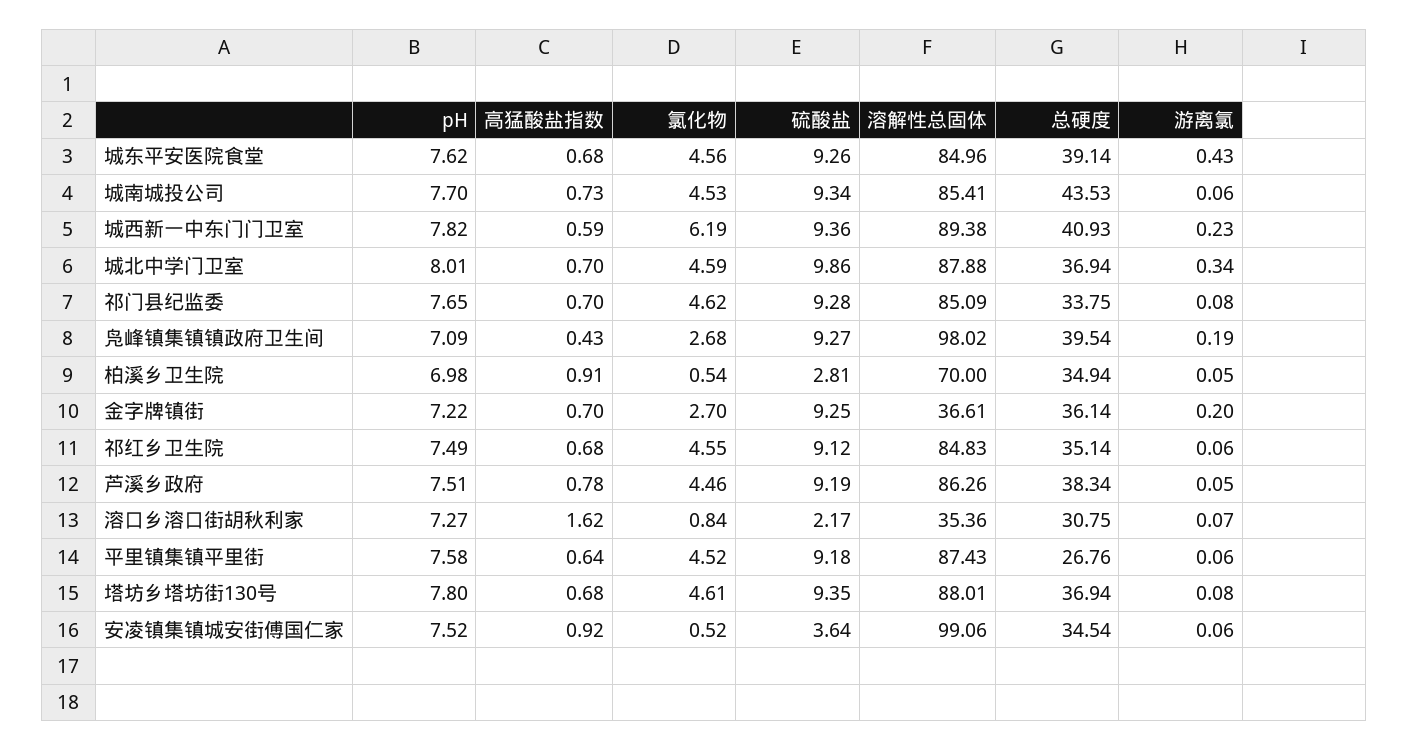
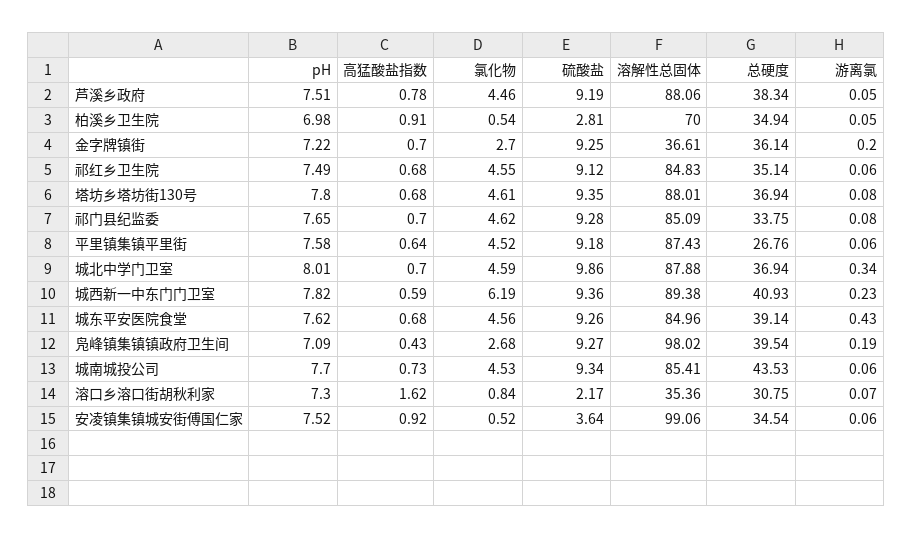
  {
    "pH": {
      "城东平安医院食堂": 7.62,
      "城南城投公司": 7.7,
      "城西新一中东门门卫室": 7.82,
      "城北中学门卫室": 8.01,
      "祁门县纪监委": 7.65,
      "凫峰镇集镇镇政府卫生间": 7.09,
      "柏溪乡卫生院": 6.98,
      "金字牌镇街": 7.22,
      "祁红乡卫生院": 7.49,
      "芦溪乡政府": 7.51,
-     "溶口乡溶口街胡秋利家": 7.27,
+     "溶口乡溶口街胡秋利家": 7.3,
      "平里镇集镇平里街": 7.58,
      "塔坊乡塔坊街130号": 7.8,
      "安凌镇集镇城安街傅国仁家": 7.52
    },
    "高猛酸盐指数": {
      "城东平安医院食堂": 0.68,
      "城南城投公司": 0.73,
      "城西新一中东门门卫室": 0.59,
      "城北中学门卫室": 0.7,
      "祁门县纪监委": 0.7,
      "凫峰镇集镇镇政府卫生间": 0.43,
      "柏溪乡卫生院": 0.91,
      "金字牌镇街": 0.7,
      "祁红乡卫生院": 0.68,
      "芦溪乡政府": 0.78,
      "溶口乡溶口街胡秋利家": 1.62,
      "平里镇集镇平里街": 0.64,
      "塔坊乡塔坊街130号": 0.68,
      "安凌镇集镇城安街傅国仁家": 0.92
    },
    "氯化物": {
      "城东平安医院食堂": 4.56,
      "城南城投公司": 4.53,
      "城西新一中东门门卫室": 6.19,
      "城北中学门卫室": 4.59,
      "祁门县纪监委": 4.62,
      "凫峰镇集镇镇政府卫生间": 2.68,
      "柏溪乡卫生院": 0.54,
      "金字牌镇街": 2.7,
      "祁红乡卫生院": 4.55,
      "芦溪乡政府": 4.46,
      "溶口乡溶口街胡秋利家": 0.84,
      "平里镇集镇平里街": 4.52,
      "塔坊乡塔坊街130号": 4.61,
      "安凌镇集镇城安街傅国仁家": 0.52
    },
    "硫酸盐": {
      "城东平安医院食堂": 9.26,
      "城南城投公司": 9.34,
      "城西新一中东门门卫室": 9.36,
      "城北中学门卫室": 9.86,
      "祁门县纪监委": 9.28,
      "凫峰镇集镇镇政府卫生间": 9.27,
      "柏溪乡卫生院": 2.81,
      "金字牌镇街": 9.25,
      "祁红乡卫生院": 9.12,
      "芦溪乡政府": 9.19,
      "溶口乡溶口街胡秋利家": 2.17,
      "平里镇集镇平里街": 9.18,
      "塔坊乡塔坊街130号": 9.35,
      "安凌镇集镇城安街傅国仁家": 3.64
    },
    "溶解性总固体": {
      "城东平安医院食堂": 84.96,
      "城南城投公司": 85.41,
      "城西新一中东门门卫室": 89.38,
      "城北中学门卫室": 87.88,
      "祁门县纪监委": 85.09,
      "凫峰镇集镇镇政府卫生间": 98.02,
      "柏溪乡卫生院": 70,
      "金字牌镇街": 36.61,
      "祁红乡卫生院": 84.83,
-     "芦溪乡政府": 86.26,
+     "芦溪乡政府": 88.06,
      "溶口乡溶口街胡秋利家": 35.36,
      "平里镇集镇平里街": 87.43,
      "塔坊乡塔坊街130号": 88.01,
      "安凌镇集镇城安街傅国仁家": 99.06
    },
    "总硬度": {
      "城东平安医院食堂": 39.14,
      "城南城投公司": 43.53,
      "城西新一中东门门卫室": 40.93,
      "城北中学门卫室": 36.94,
      "祁门县纪监委": 33.75,
      "凫峰镇集镇镇政府卫生间": 39.54,
      "柏溪乡卫生院": 34.94,
      "金字牌镇街": 36.14,
      "祁红乡卫生院": 35.14,
      "芦溪乡政府": 38.34,
      "溶口乡溶口街胡秋利家": 30.75,
      "平里镇集镇平里街": 26.76,
      "塔坊乡塔坊街130号": 36.94,
      "安凌镇集镇城安街傅国仁家": 34.54
    },
    "游离氯": {
      "城东平安医院食堂": 0.43,
      "城南城投公司": 0.06,
      "城西新一中东门门卫室": 0.23,
      "城北中学门卫室": 0.34,
      "祁门县纪监委": 0.08,
      "凫峰镇集镇镇政府卫生间": 0.19,
      "柏溪乡卫生院": 0.05,
      "金字牌镇街": 0.2,
      "祁红乡卫生院": 0.06,
      "芦溪乡政府": 0.05,
      "溶口乡溶口街胡秋利家": 0.07,
      "平里镇集镇平里街": 0.06,
      "塔坊乡塔坊街130号": 0.08,
      "安凌镇集镇城安街傅国仁家": 0.06
    }
  }

